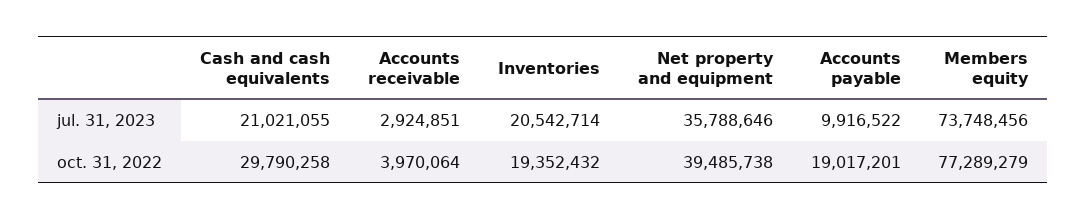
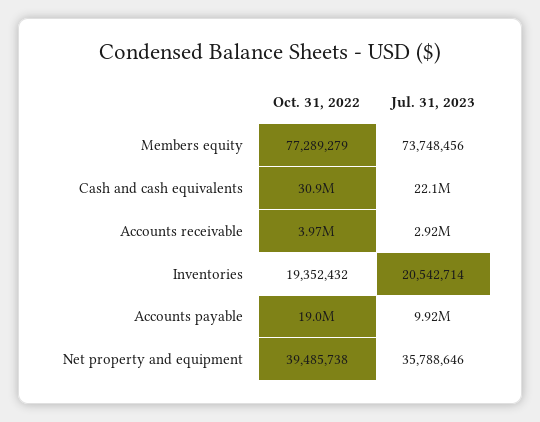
  {
    "Cash and cash equivalents": {
-     "jul. 31, 2023": 21021055,
+     "jul. 31, 2023": 22100000,
-     "oct. 31, 2022": 29790258
+     "oct. 31, 2022": 30900000
    },
    "Accounts receivable": {
      "jul. 31, 2023": 2924851,
      "oct. 31, 2022": 3970064
    },
    "Inventories": {
      "jul. 31, 2023": 20542714,
      "oct. 31, 2022": 19352432
    },
    "Net property and equipment": {
      "jul. 31, 2023": 35788646,
      "oct. 31, 2022": 39485738
    },
    "Accounts payable": {
      "jul. 31, 2023": 9916522,
      "oct. 31, 2022": 19017201
    },
    "Members equity": {
      "jul. 31, 2023": 73748456,
      "oct. 31, 2022": 77289279
    }
  }

